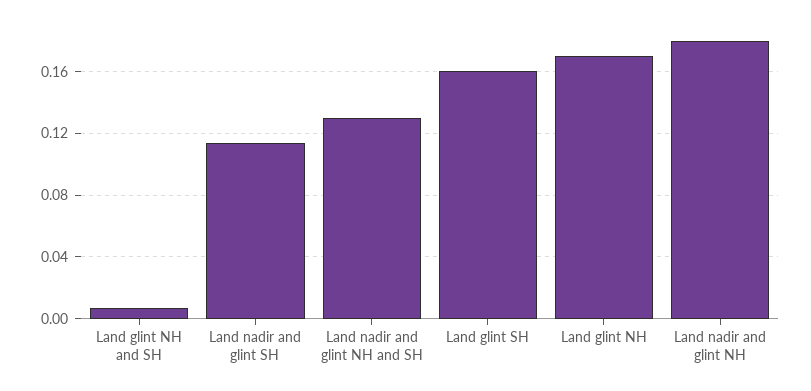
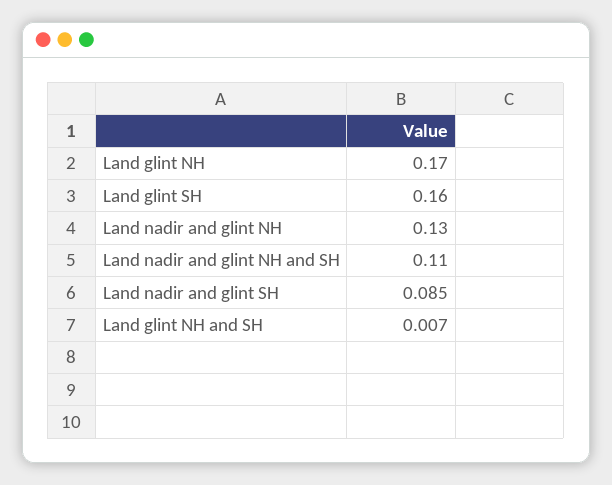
  {
    "Land glint NH and SH": 0.007,
-   "Land nadir and glint SH": 0.115,
+   "Land nadir and glint SH": 0.085,
-   "Land nadir and glint NH and SH": 0.13,
+   "Land nadir and glint NH and SH": 0.11,
    "Land glint SH": 0.16,
    "Land glint NH": 0.17,
-   "Land nadir and glint NH": 0.18
+   "Land nadir and glint NH": 0.13
  }

